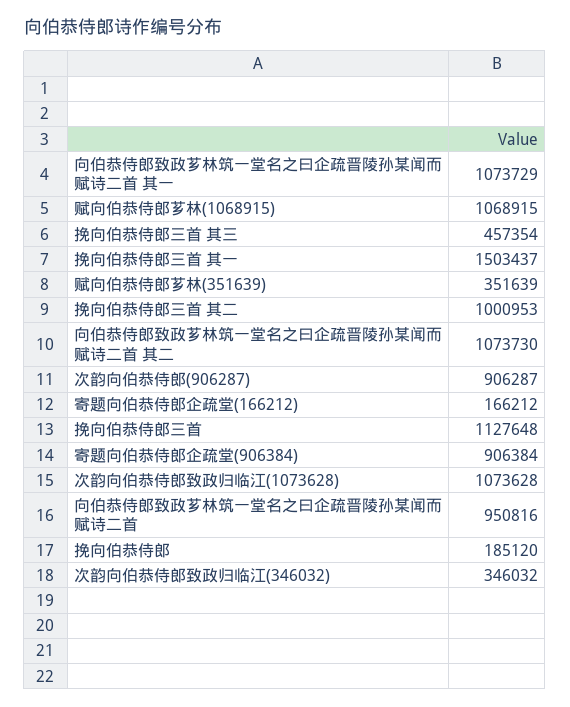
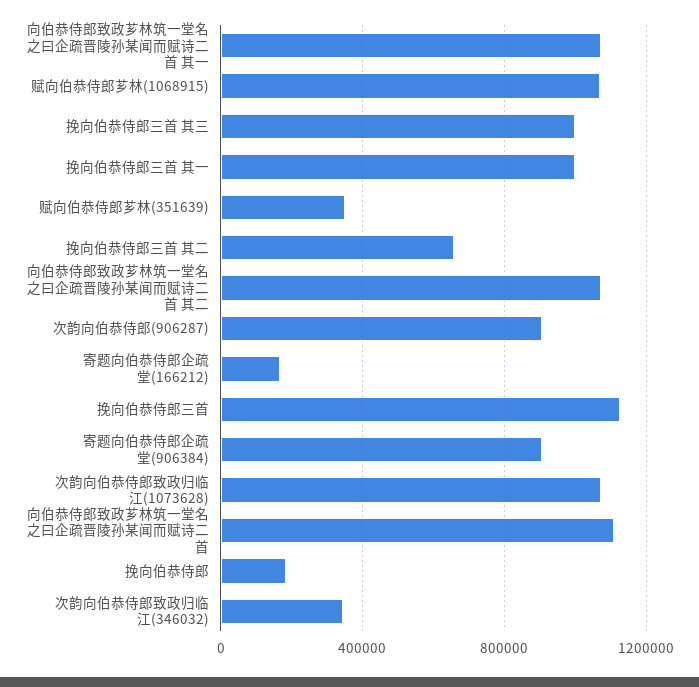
  {
    "向伯恭侍郎致政芗林筑一堂名之曰企疏晋陵孙某闻而赋诗二首 其一": 1073729,
    "赋向伯恭侍郎芗林(1068915)": 1068915,
-   "挽向伯恭侍郎三首 其三": 457354,
+   "挽向伯恭侍郎三首 其三": 1000000,
-   "挽向伯恭侍郎三首 其一": 1503437,
+   "挽向伯恭侍郎三首 其一": 1000000,
    "赋向伯恭侍郎芗林(351639)": 351639,
-   "挽向伯恭侍郎三首 其二": 1000953,
+   "挽向伯恭侍郎三首 其二": 650000,
    "向伯恭侍郎致政芗林筑一堂名之曰企疏晋陵孙某闻而赋诗二首 其二": 1073730,
    "次韵向伯恭侍郎(906287)": 906287,
    "寄题向伯恭侍郎企疏堂(166212)": 166212,
    "挽向伯恭侍郎三首": 1127648,
    "寄题向伯恭侍郎企疏堂(906384)": 906384,
    "次韵向伯恭侍郎致政归临江(1073628)": 1073628,
-   "向伯恭侍郎致政芗林筑一堂名之曰企疏晋陵孙某闻而赋诗二首": 950816,
+   "向伯恭侍郎致政芗林筑一堂名之曰企疏晋陵孙某闻而赋诗二首": 1100000,
    "挽向伯恭侍郎": 185120,
    "次韵向伯恭侍郎致政归临江(346032)": 346032
  }

